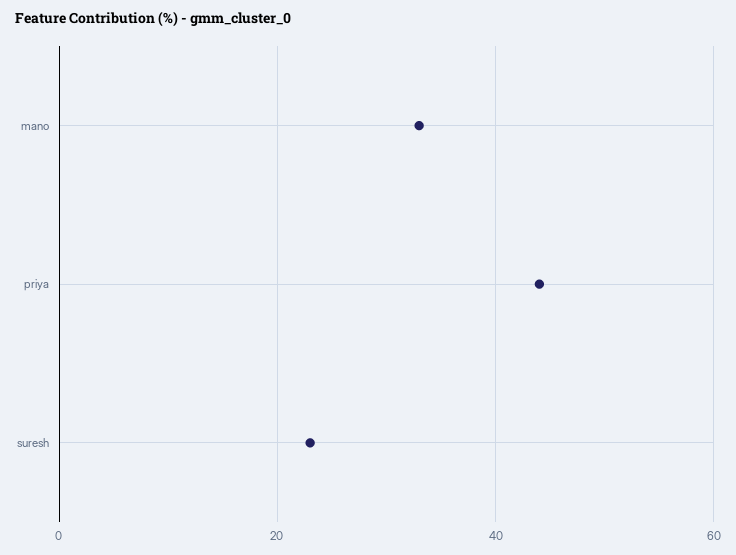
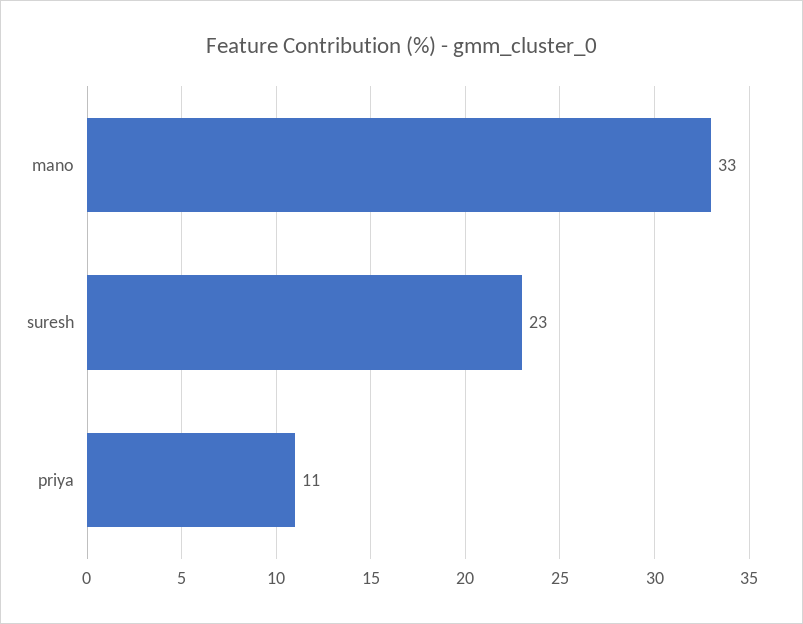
  {
    "mano": 33,
-   "priya": 45,
+   "priya": 11,
    "suresh": 23
  }

